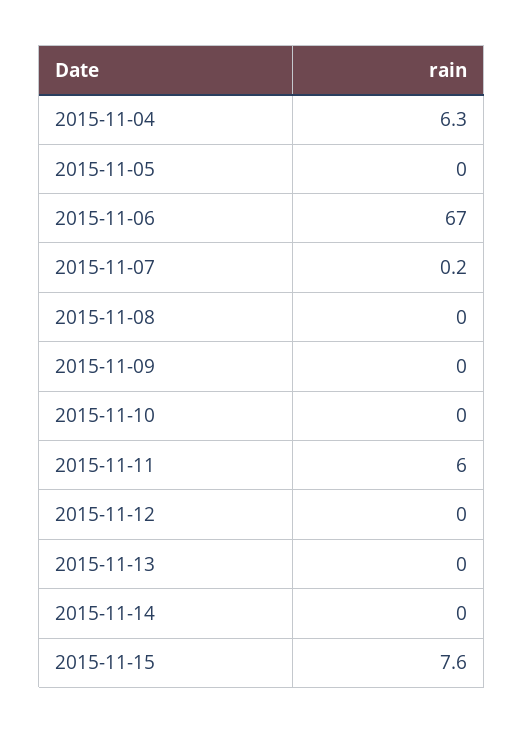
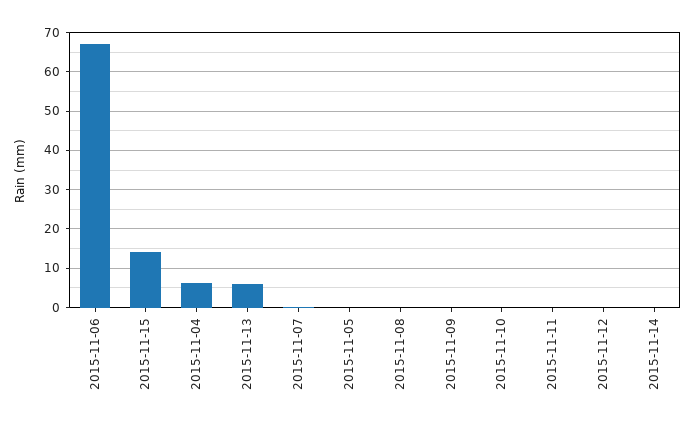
  {
    "2015-11-04": 6.3,
    "2015-11-05": 0,
    "2015-11-06": 67,
    "2015-11-07": 0.2,
    "2015-11-08": 0,
    "2015-11-09": 0,
    "2015-11-10": 0,
-   "2015-11-11": 6,
+   "2015-11-11": 0,
    "2015-11-12": 0,
-   "2015-11-13": 0,
+   "2015-11-13": 6,
    "2015-11-14": 0,
-   "2015-11-15": 7.6
+   "2015-11-15": 14
  }

